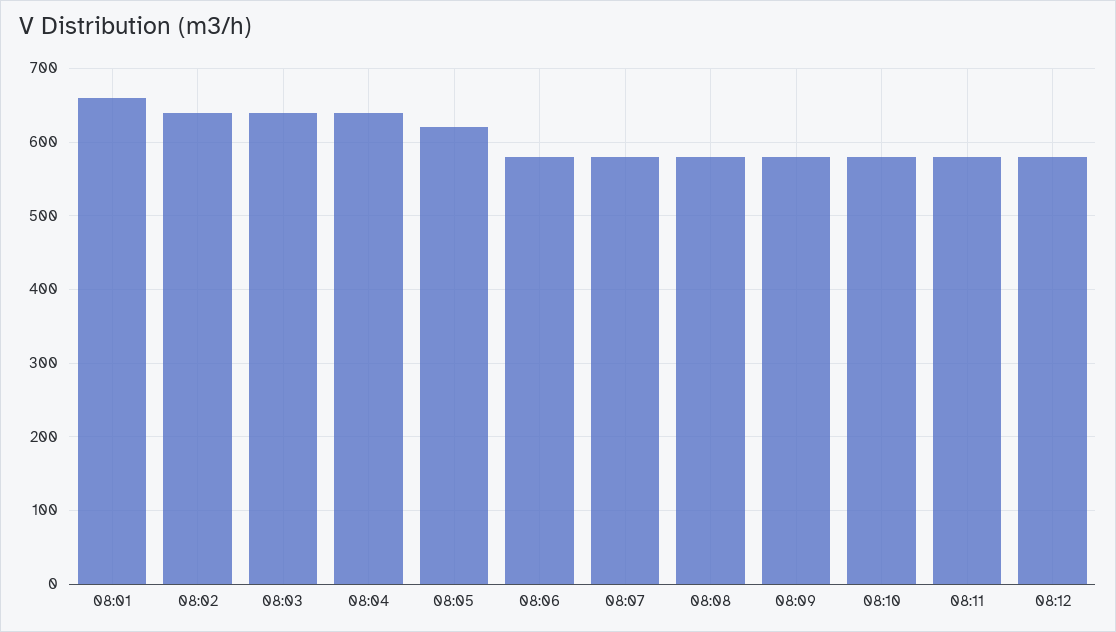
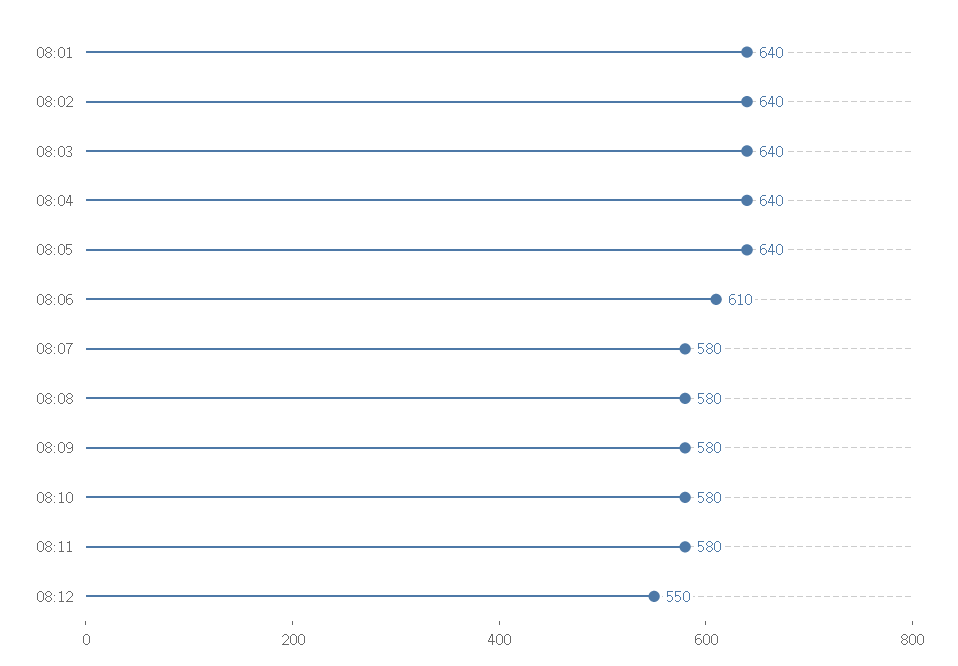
  {
-   "08:01": 660,
+   "08:01": 640,
    "08:02": 640,
    "08:03": 640,
    "08:04": 640,
-   "08:05": 620,
+   "08:05": 640,
-   "08:06": 580,
+   "08:06": 610,
    "08:07": 580,
    "08:08": 580,
    "08:09": 580,
    "08:10": 580,
    "08:11": 580,
-   "08:12": 580
+   "08:12": 550
  }

